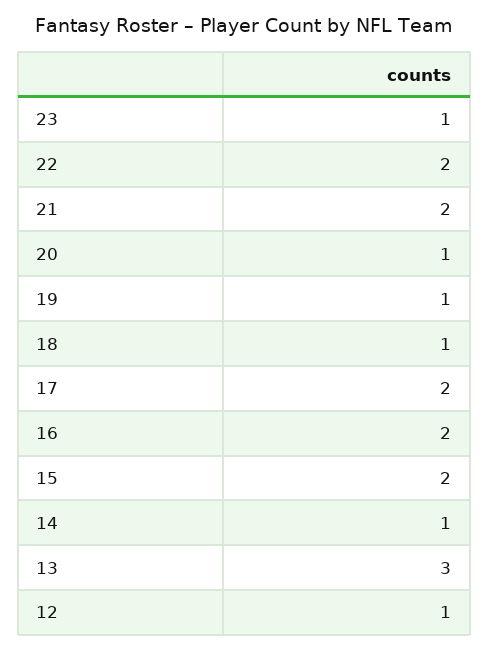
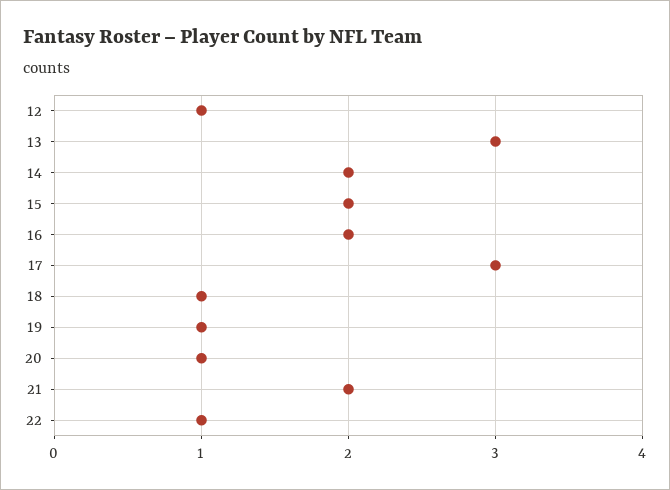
  {
-   "23": 1,
-   "22": 2,
+   "22": 1,
    "21": 2,
    "20": 1,
    "19": 1,
    "18": 1,
-   "17": 2,
+   "17": 3,
    "16": 2,
    "15": 2,
-   "14": 1,
+   "14": 2,
    "13": 3,
    "12": 1
  }

